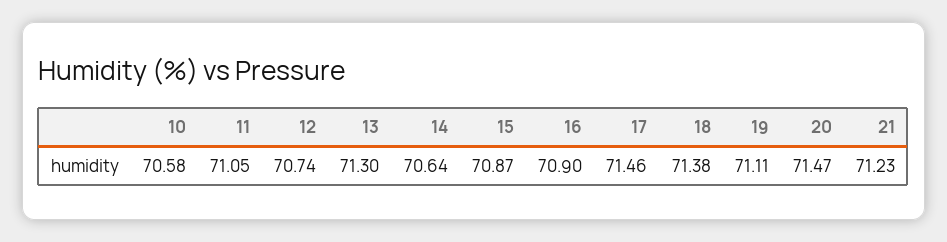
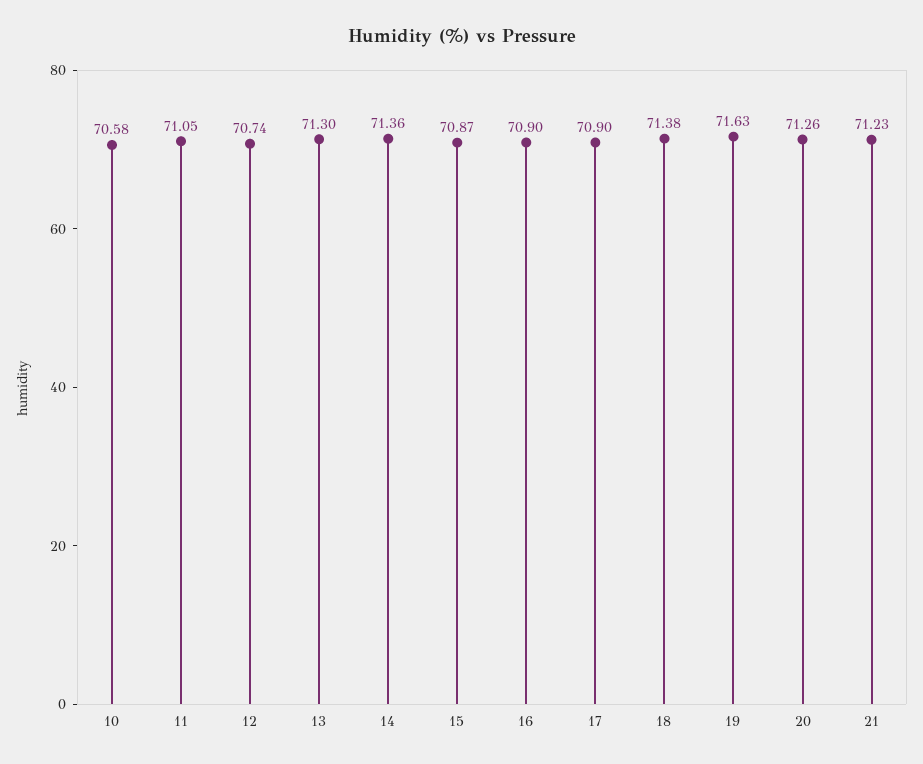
  {
    "10": 70.58,
    "11": 71.05,
    "12": 70.74,
    "13": 71.3,
-   "14": 70.64,
+   "14": 71.36,
    "15": 70.87,
    "16": 70.9,
-   "17": 71.46,
+   "17": 70.9,
    "18": 71.38,
-   "19": 71.11,
+   "19": 71.63,
-   "20": 71.47,
+   "20": 71.26,
    "21": 71.23
  }

